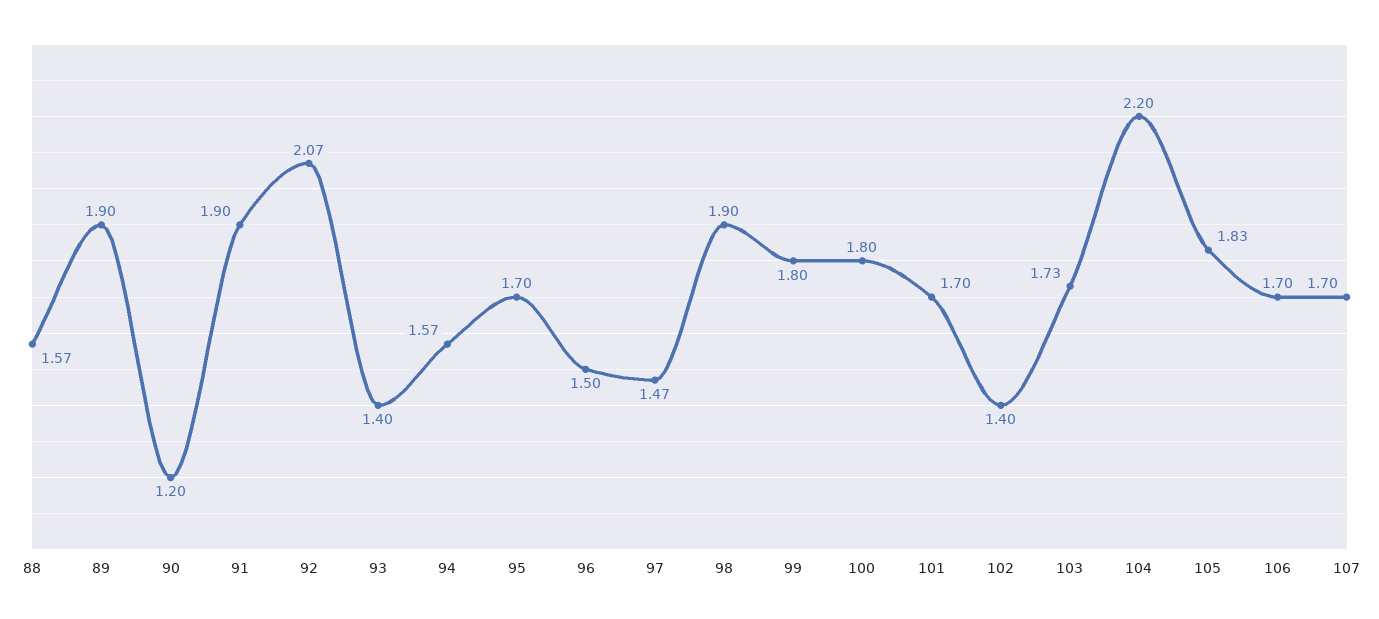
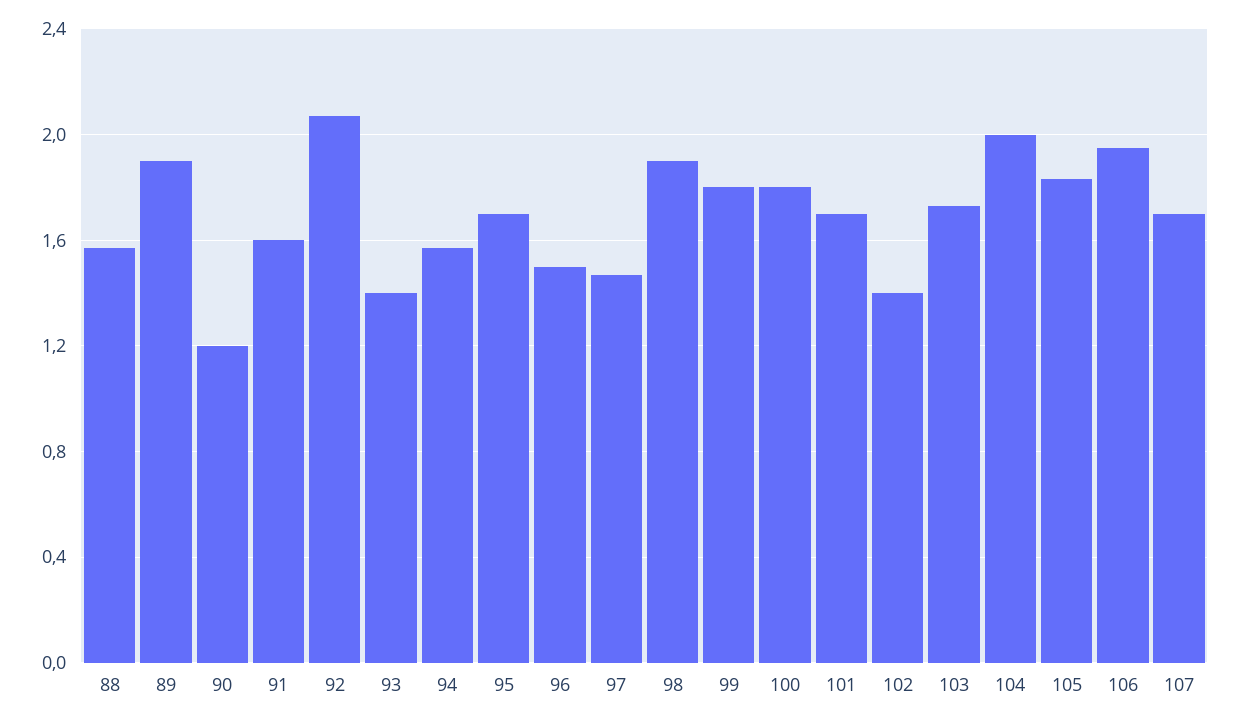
  {
    "88": 1.57,
    "89": 1.9,
    "90": 1.2,
-   "91": 1.9,
+   "91": 1.6,
    "92": 2.07,
    "93": 1.4,
    "94": 1.57,
    "95": 1.7,
    "96": 1.5,
    "97": 1.47,
    "98": 1.9,
    "99": 1.8,
    "100": 1.8,
    "101": 1.7,
    "102": 1.4,
    "103": 1.73,
-   "104": 2.2,
+   "104": 2,
    "105": 1.83,
-   "106": 1.7,
+   "106": 1.95,
    "107": 1.7
  }

